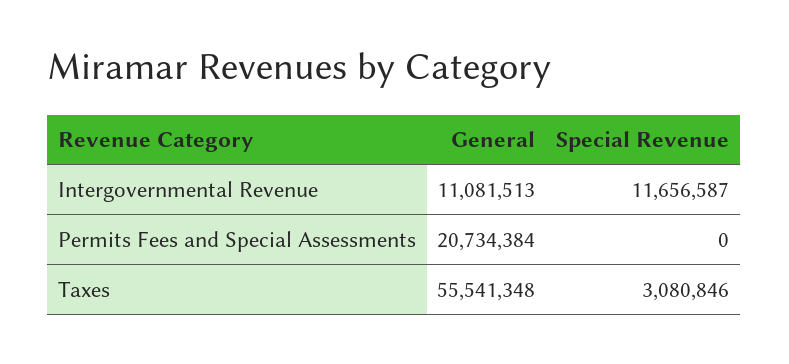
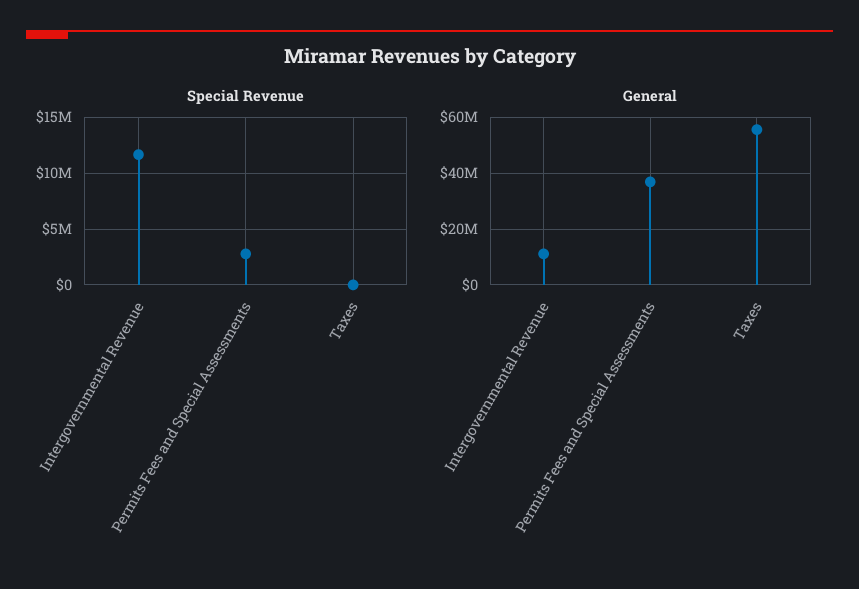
  {
    "General": {
      "Intergovernmental Revenue": 11081513,
-     "Permits Fees and Special Assessments": 20734384,
+     "Permits Fees and Special Assessments": 37500000,
      "Taxes": 55541348
    },
    "Special Revenue": {
      "Intergovernmental Revenue": 11656587,
-     "Permits Fees and Special Assessments": 0,
+     "Permits Fees and Special Assessments": 3000000,
-     "Taxes": 3080846
+     "Taxes": 0
    }
  }

